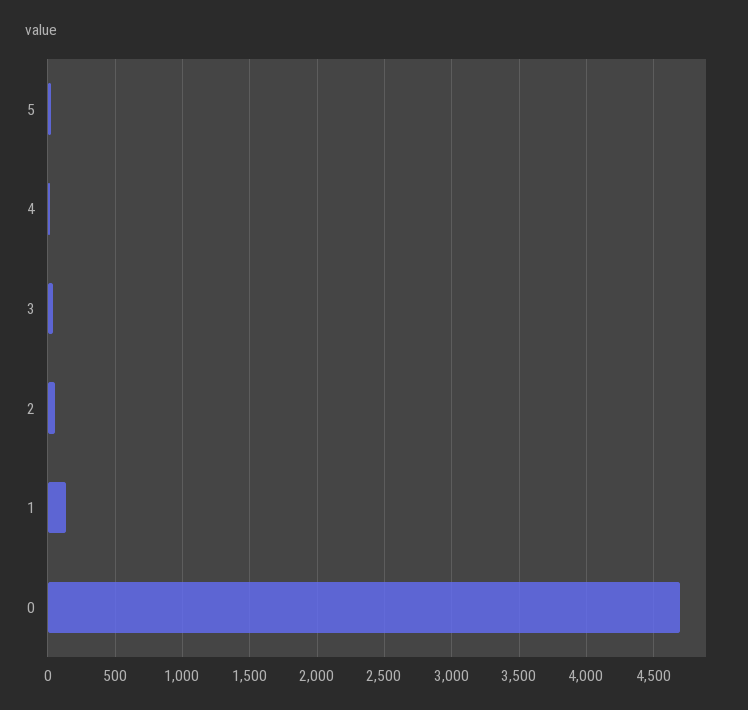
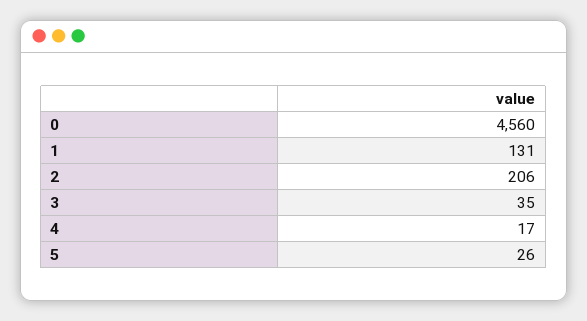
  {
    "5": 26,
    "4": 17,
    "3": 35,
-   "2": 50,
+   "2": 206,
    "1": 131,
-   "0": 4700
+   "0": 4560
  }

